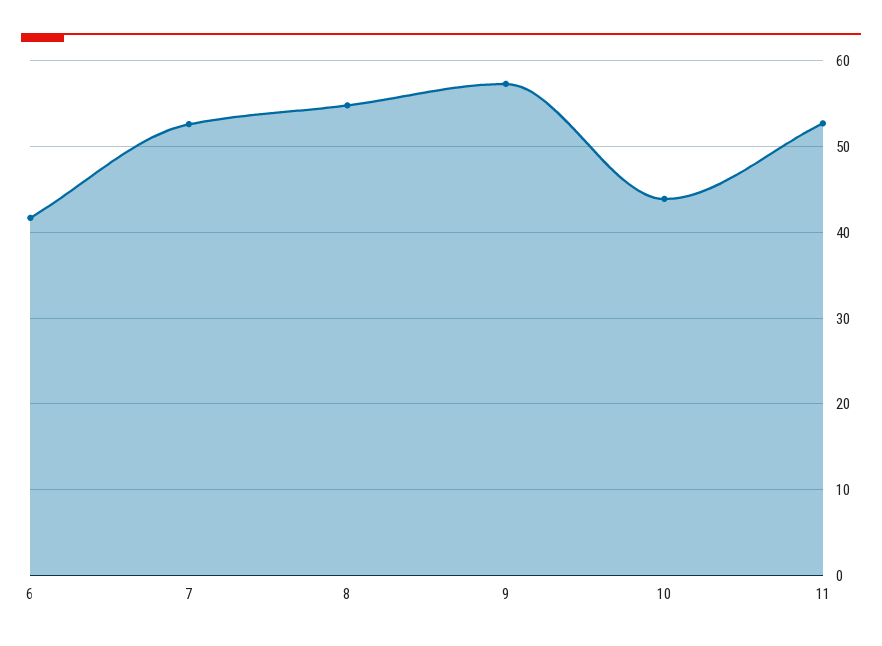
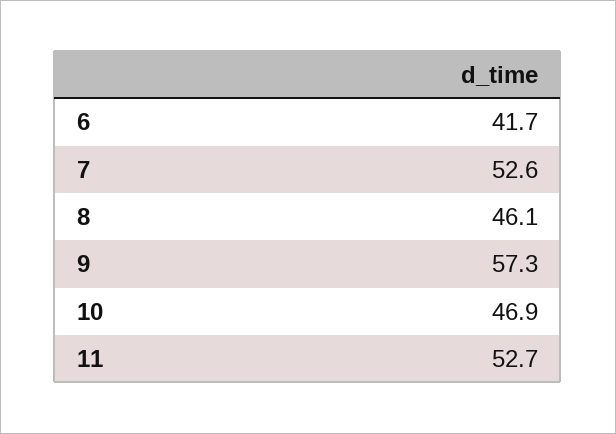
  {
    "6": 41.7,
    "7": 52.6,
-   "8": 55,
+   "8": 46.1,
    "9": 57.3,
-   "10": 44,
+   "10": 46.9,
    "11": 52.7
  }

